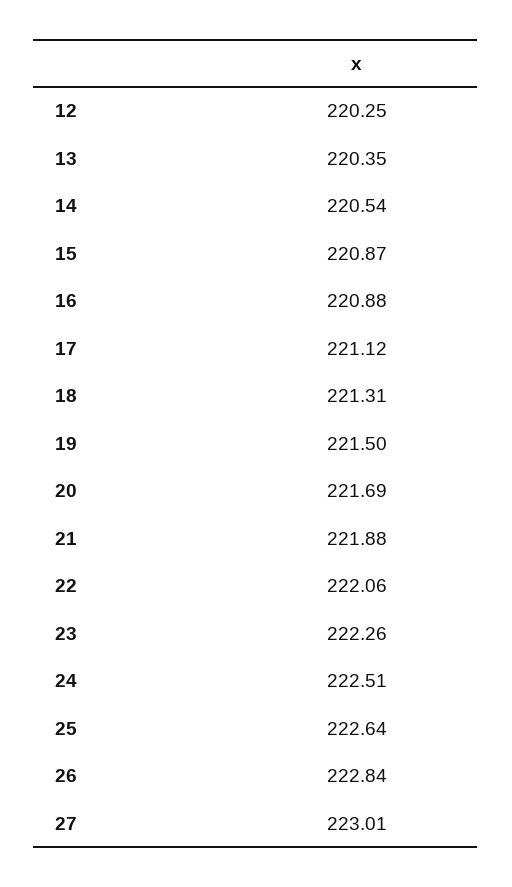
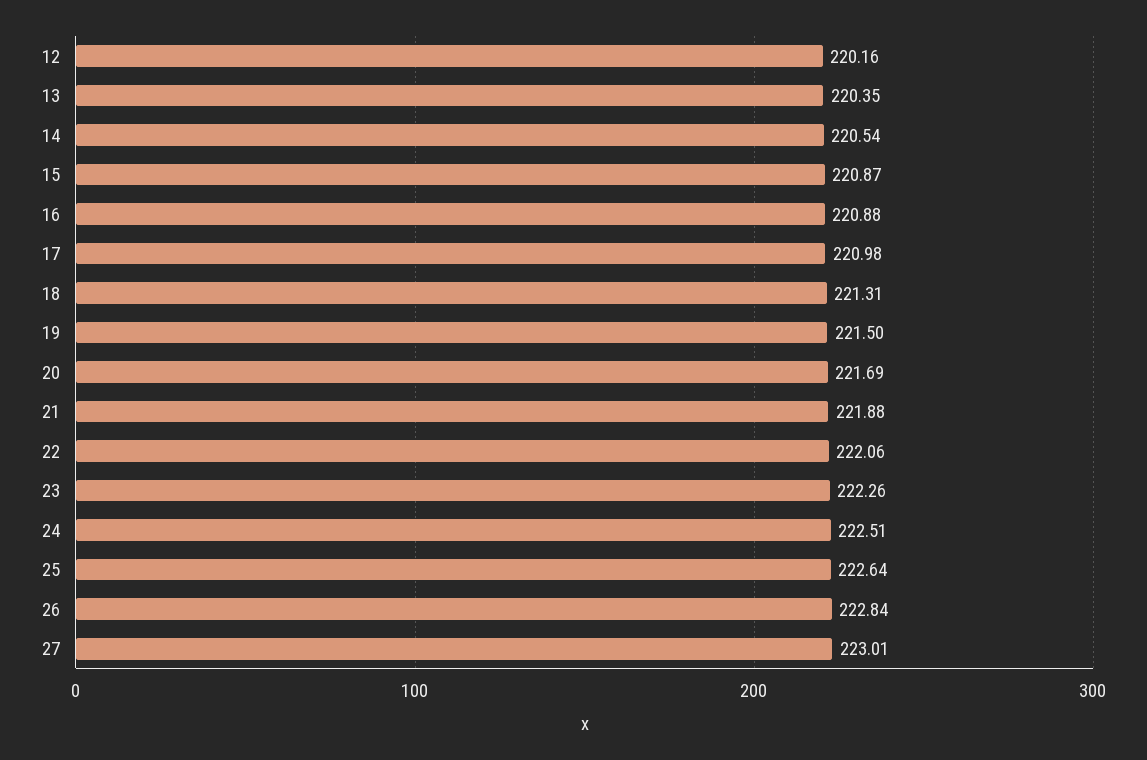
  {
-   "12": 220.25,
+   "12": 220.16,
    "13": 220.35,
    "14": 220.54,
    "15": 220.87,
    "16": 220.88,
-   "17": 221.12,
+   "17": 220.98,
    "18": 221.31,
    "19": 221.5,
    "20": 221.69,
    "21": 221.88,
    "22": 222.06,
    "23": 222.26,
    "24": 222.51,
    "25": 222.64,
    "26": 222.84,
    "27": 223.01
  }

